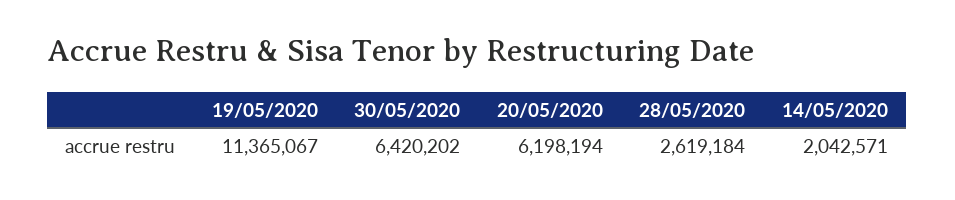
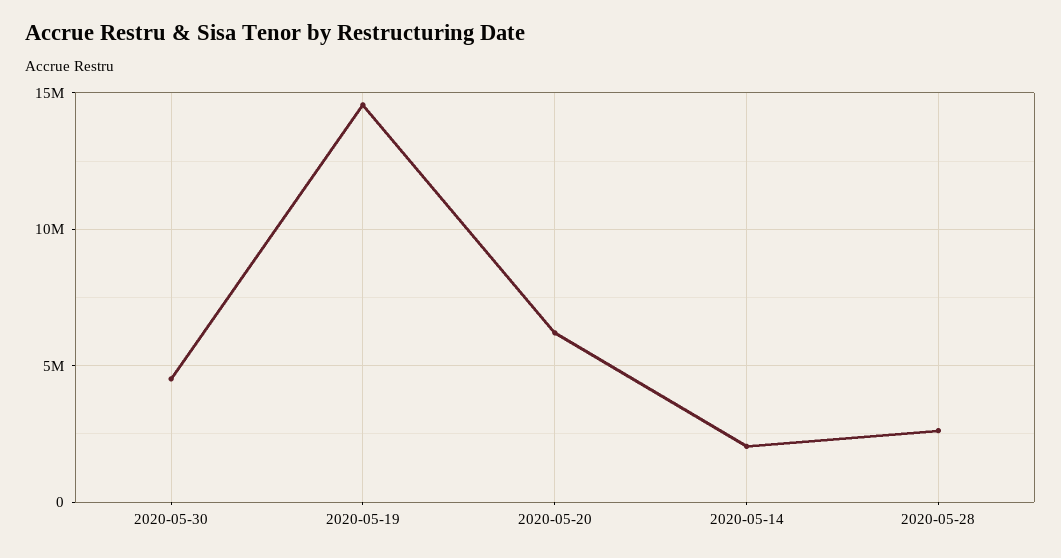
  {
-   "19/05/2020": 11365067,
+   "19/05/2020": 14500000,
-   "30/05/2020": 6420202,
+   "30/05/2020": 4500000,
    "20/05/2020": 6198194,
    "28/05/2020": 2619184,
    "14/05/2020": 2042571
  }

